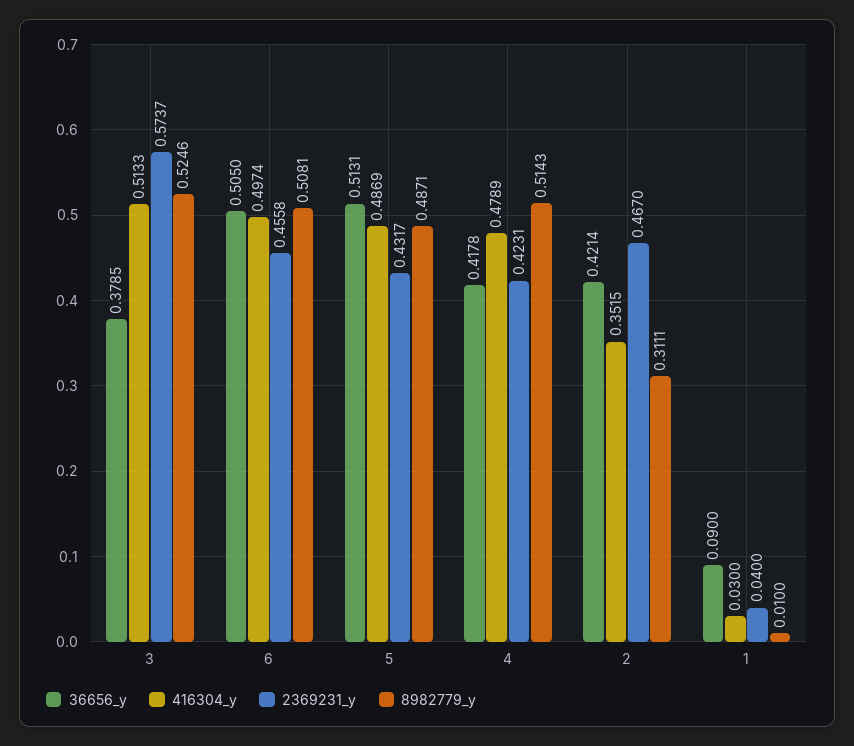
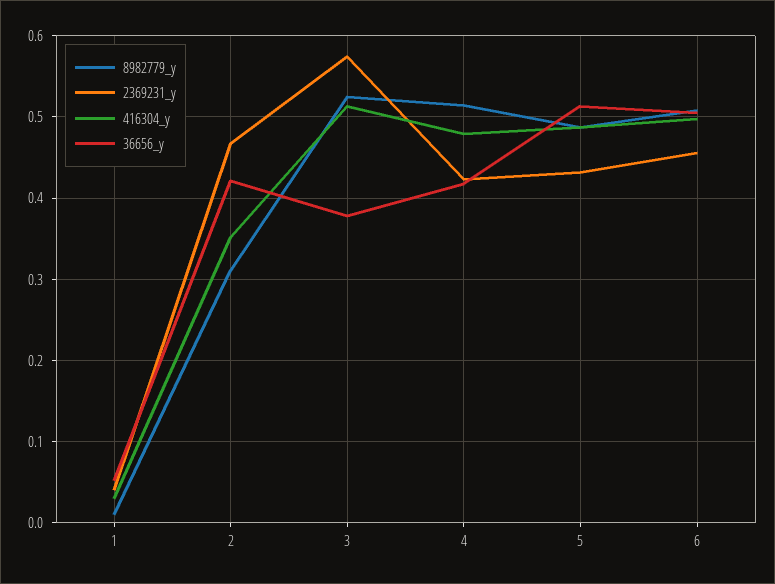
  {
    "36656_y": {
      "3": 0.3785,
      "6": 0.505,
      "5": 0.5131,
      "4": 0.4178,
      "2": 0.4214,
-     "1": 0.09
+     "1": 0.05
    },
    "416304_y": {
      "3": 0.5133,
      "6": 0.4974,
      "5": 0.4869,
      "4": 0.4789,
      "2": 0.3515,
      "1": 0.03
    },
    "2369231_y": {
      "3": 0.5737,
      "6": 0.4558,
      "5": 0.4317,
      "4": 0.4231,
      "2": 0.467,
      "1": 0.04
    },
    "8982779_y": {
      "3": 0.5246,
      "6": 0.5081,
      "5": 0.4871,
      "4": 0.5143,
      "2": 0.3111,
      "1": 0.01
    }
  }

